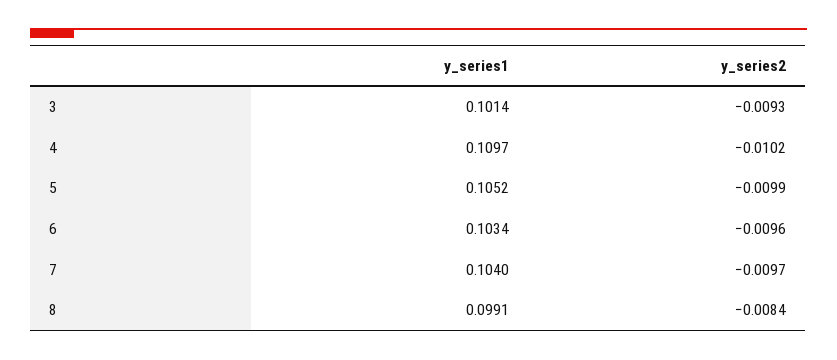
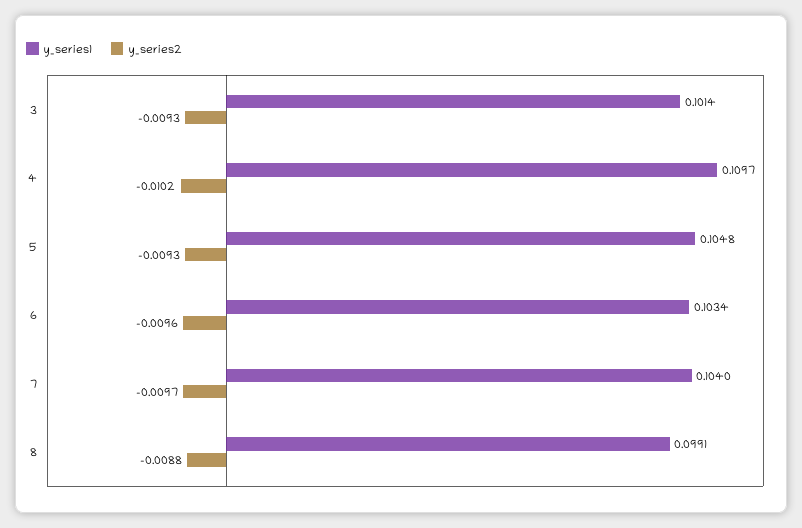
  {
    "y_series1": {
      "3": 0.1014,
      "4": 0.1097,
-     "5": 0.1052,
+     "5": 0.1048,
      "6": 0.1034,
      "7": 0.104,
      "8": 0.0991
    },
    "y_series2": {
      "3": -0.0093,
      "4": -0.0102,
-     "5": -0.0099,
+     "5": -0.0093,
      "6": -0.0096,
      "7": -0.0097,
-     "8": -0.0084
+     "8": -0.0088
    }
  }

